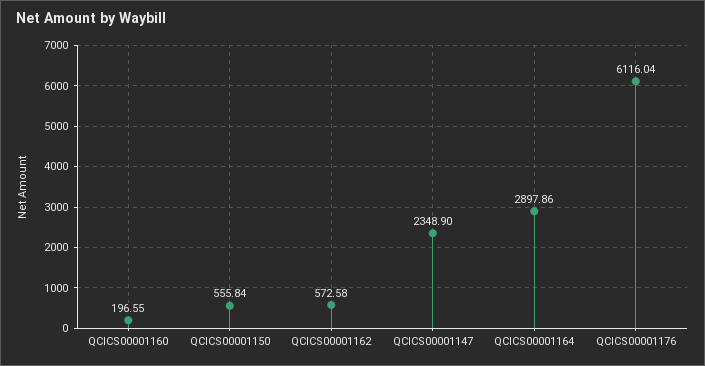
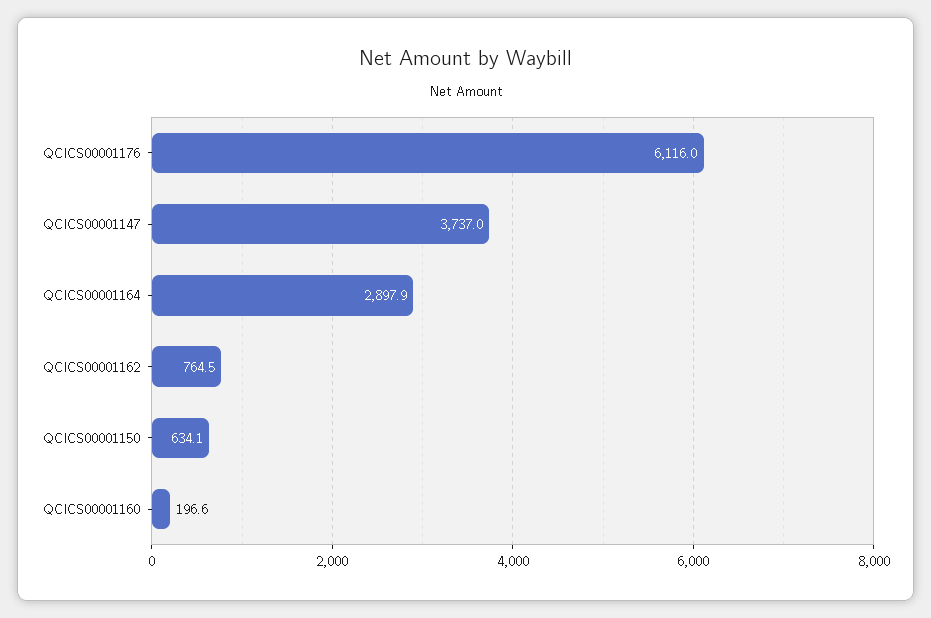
  {
    "QCICS00001160": 196.55,
-   "QCICS00001150": 555.84,
+   "QCICS00001150": 634.1,
-   "QCICS00001162": 572.58,
+   "QCICS00001162": 764.5,
-   "QCICS00001147": 2348.9,
+   "QCICS00001147": 3737,
    "QCICS00001164": 2897.86,
    "QCICS00001176": 6116.04
  }

